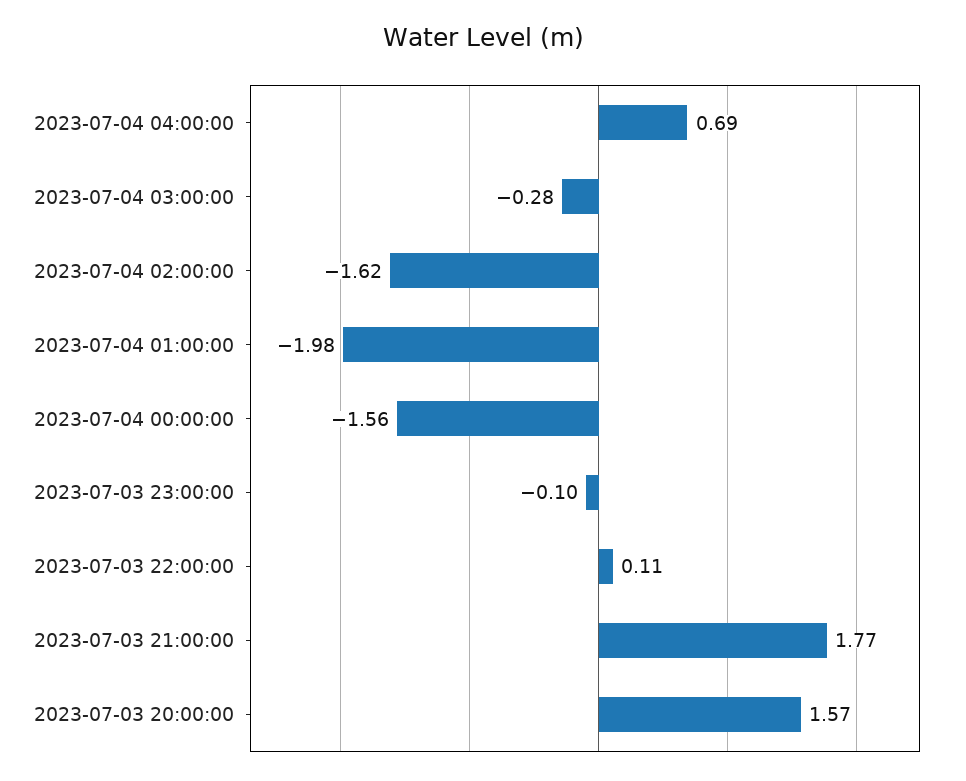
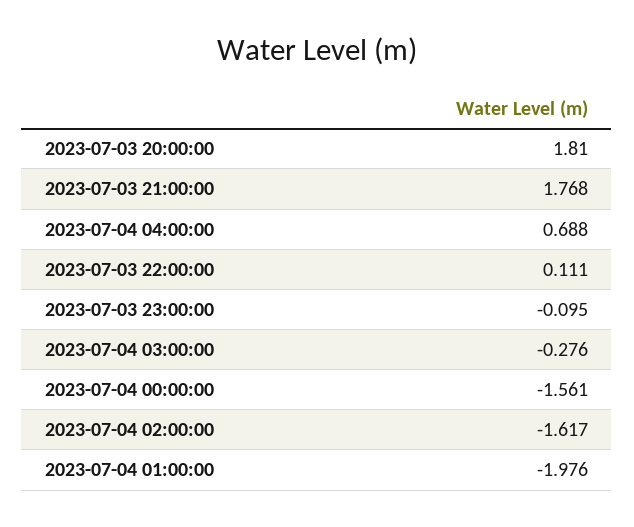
  {
    "2023-07-04 04:00:00": 0.688,
    "2023-07-04 03:00:00": -0.276,
    "2023-07-04 02:00:00": -1.617,
    "2023-07-04 01:00:00": -1.976,
    "2023-07-04 00:00:00": -1.561,
    "2023-07-03 23:00:00": -0.095,
    "2023-07-03 22:00:00": 0.111,
    "2023-07-03 21:00:00": 1.768,
-   "2023-07-03 20:00:00": 1.57
+   "2023-07-03 20:00:00": 1.81
  }

